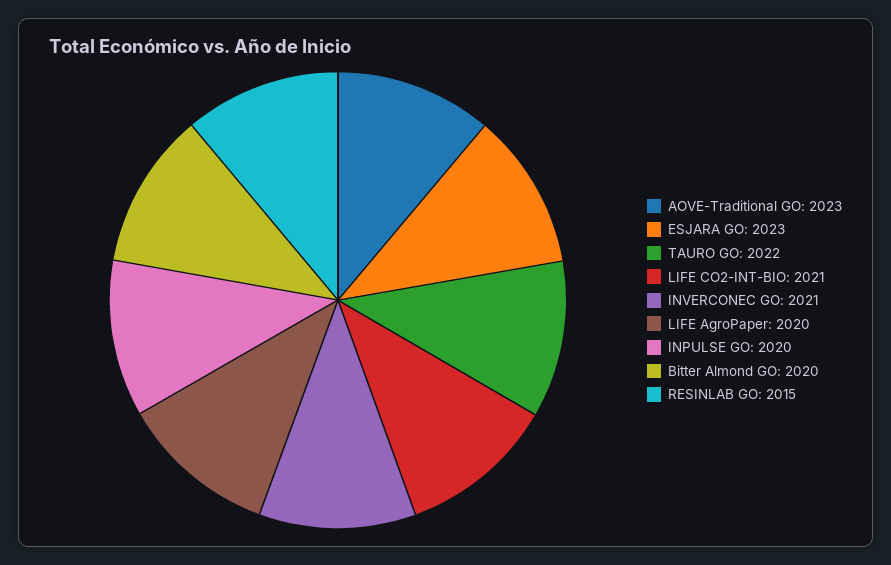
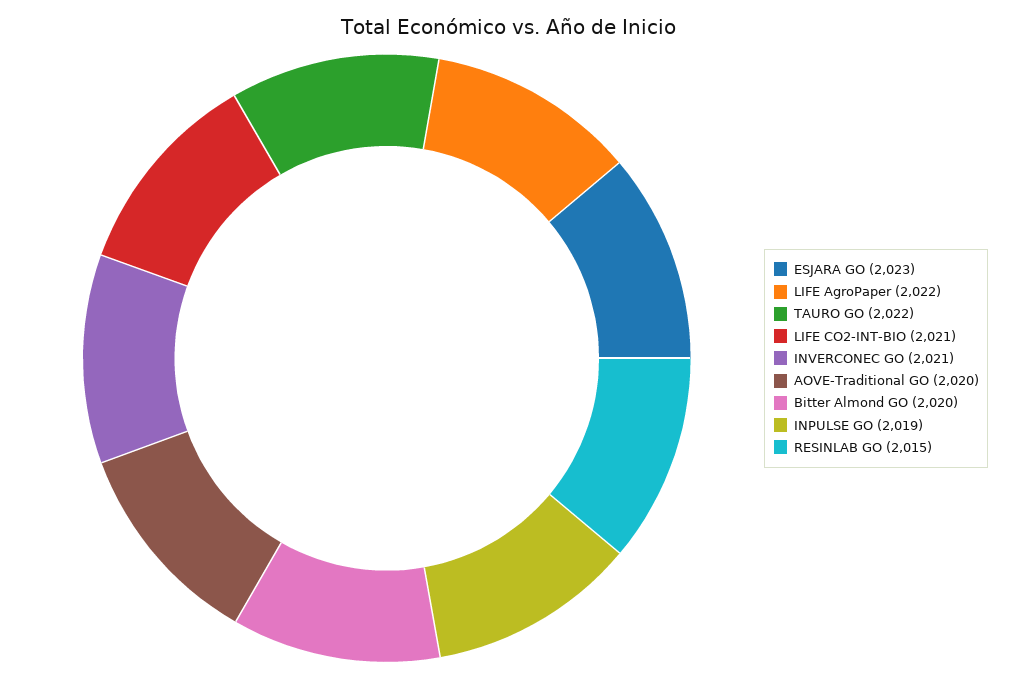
  {
-   "AOVE-Traditional GO": 2023,
+   "AOVE-Traditional GO": 2020,
    "ESJARA GO": 2023,
    "TAURO GO": 2022,
    "LIFE CO2-INT-BIO": 2021,
    "INVERCONEC GO": 2021,
-   "LIFE AgroPaper": 2020,
+   "LIFE AgroPaper": 2022,
-   "INPULSE GO": 2020,
+   "INPULSE GO": 2019,
    "Bitter Almond GO": 2020,
    "RESINLAB GO": 2015
  }

